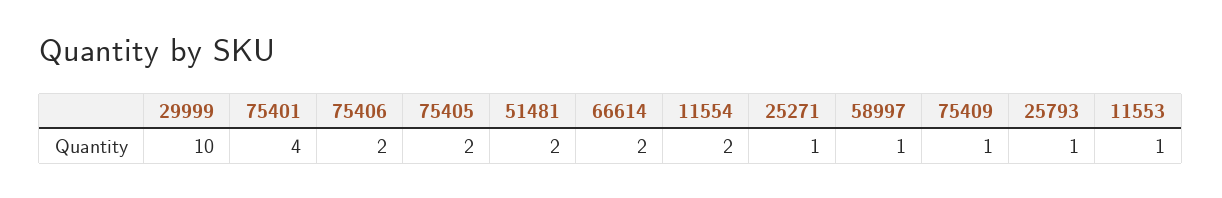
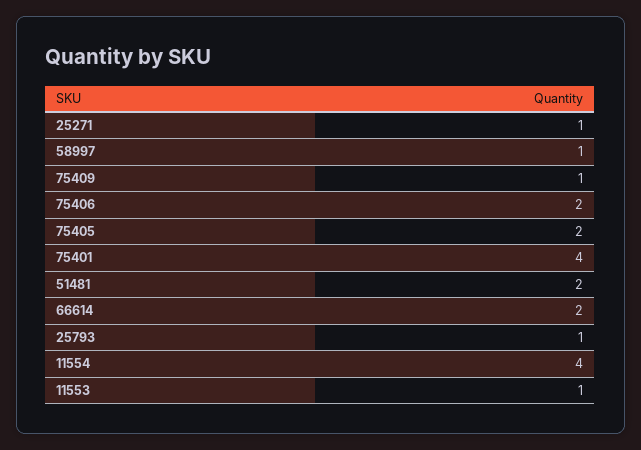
  {
-   "29999": 10,
    "75401": 4,
    "75406": 2,
    "75405": 2,
    "51481": 2,
    "66614": 2,
-   "11554": 2,
+   "11554": 4,
    "25271": 1,
    "58997": 1,
    "75409": 1,
    "25793": 1,
    "11553": 1
  }

